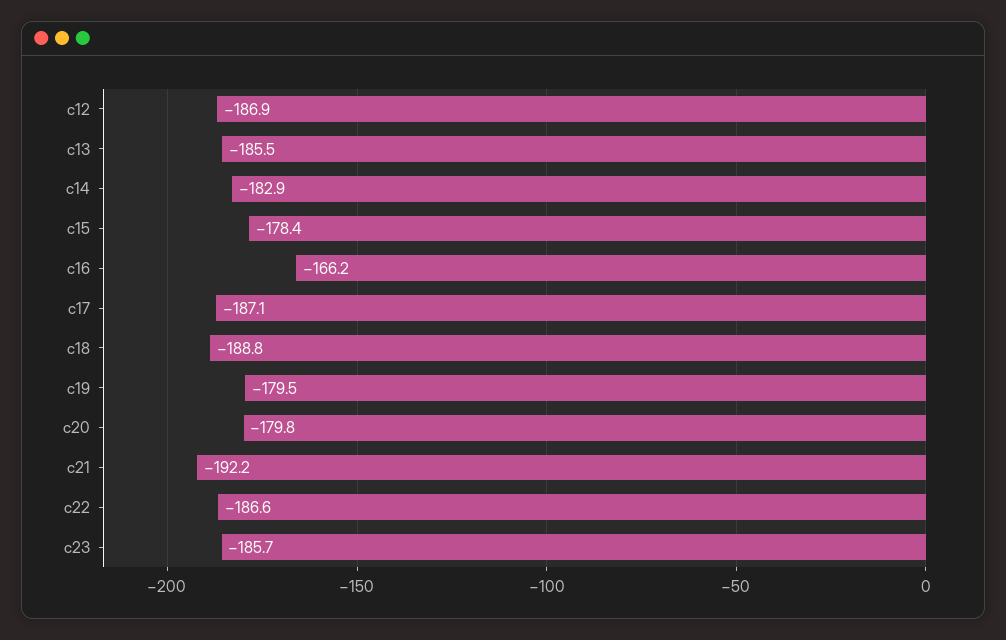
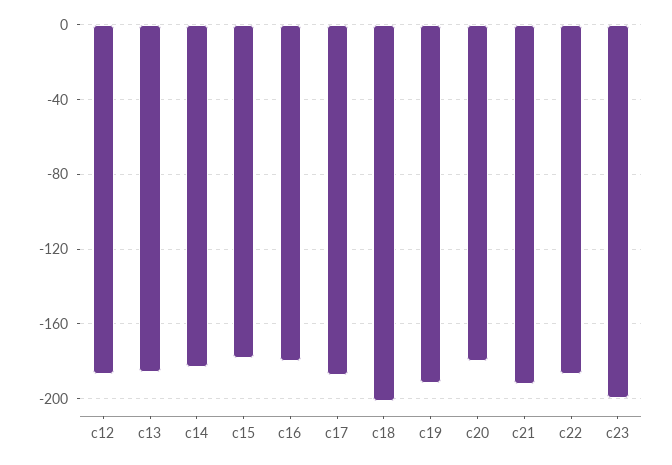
  {
    "c12": -186.9,
    "c13": -185.5,
    "c14": -182.9,
    "c15": -178.4,
-   "c16": -166.2,
+   "c16": -180,
    "c17": -187.1,
-   "c18": -188.8,
+   "c18": -200,
-   "c19": -179.5,
+   "c19": -190,
    "c20": -179.8,
    "c21": -192.2,
    "c22": -186.6,
-   "c23": -185.7
+   "c23": -200
  }

